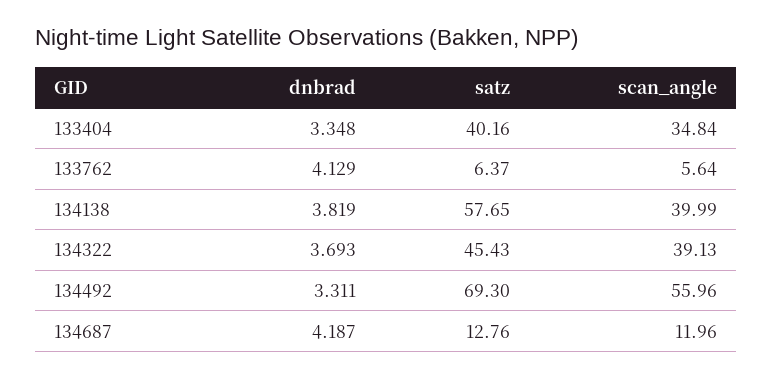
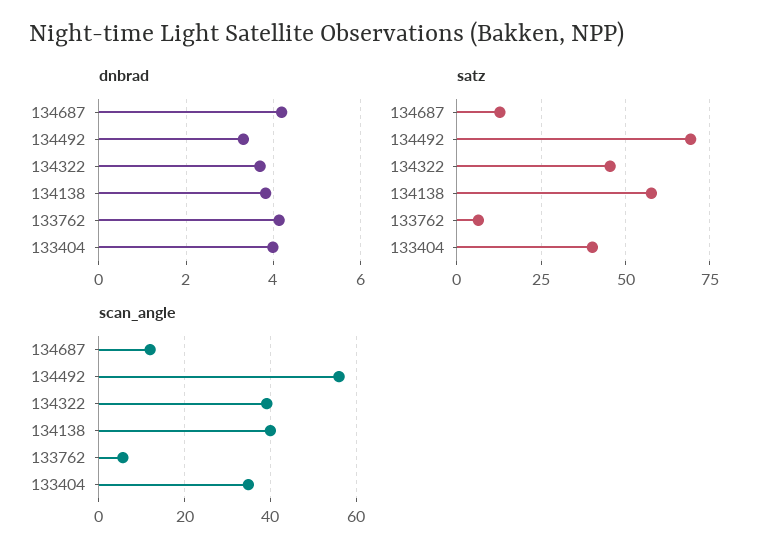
  {
    "dnbrad": {
-     "133404": 3.348,
+     "133404": 4,
      "133762": 4.129,
      "134138": 3.819,
      "134322": 3.693,
      "134492": 3.311,
      "134687": 4.187
    },
    "satz": {
      "133404": 40.16,
      "133762": 6.37,
      "134138": 57.65,
      "134322": 45.43,
      "134492": 69.3,
      "134687": 12.76
    },
    "scan_angle": {
      "133404": 34.84,
      "133762": 5.64,
      "134138": 39.99,
      "134322": 39.13,
      "134492": 55.96,
      "134687": 11.96
    }
  }

